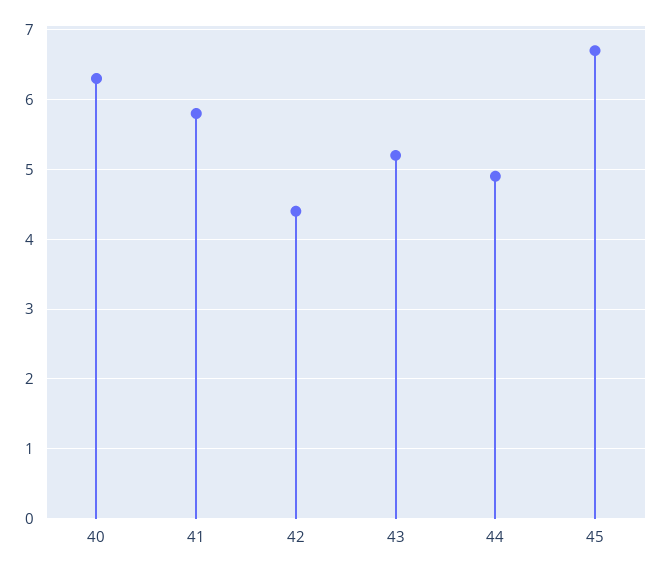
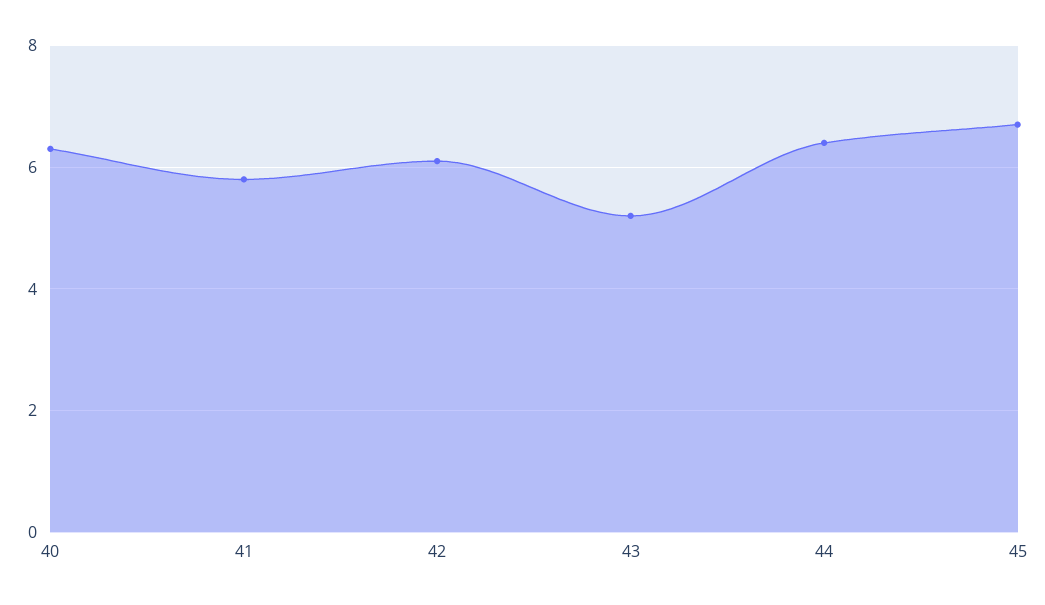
  {
    "40": 6.3,
    "41": 5.8,
-   "42": 4.4,
+   "42": 6,
    "43": 5.2,
-   "44": 4.9,
+   "44": 6.5,
    "45": 6.7
  }

